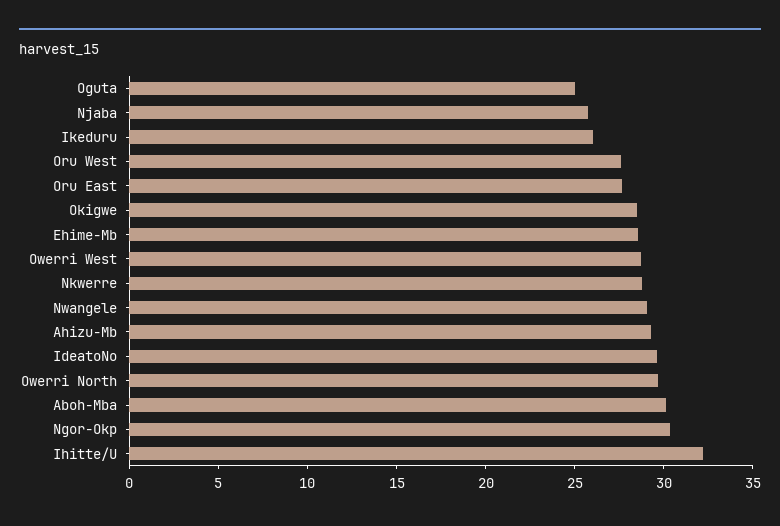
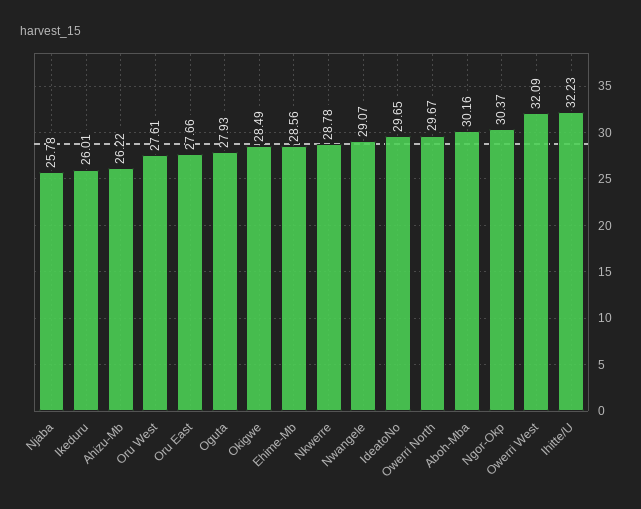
  {
-   "Oguta": 25,
+   "Oguta": 27.93,
    "Njaba": 25.78,
    "Ikeduru": 26.01,
    "Oru West": 27.61,
    "Oru East": 27.66,
    "Okigwe": 28.49,
    "Ehime-Mb": 28.56,
-   "Owerri West": 29,
+   "Owerri West": 32.09,
    "Nkwerre": 28.78,
    "Nwangele": 29.07,
-   "Ahizu-Mb": 29,
+   "Ahizu-Mb": 26.22,
    "IdeatoNo": 29.65,
    "Owerri North": 29.67,
    "Aboh-Mba": 30.16,
    "Ngor-Okp": 30.37,
    "Ihitte/U": 32.23
  }

